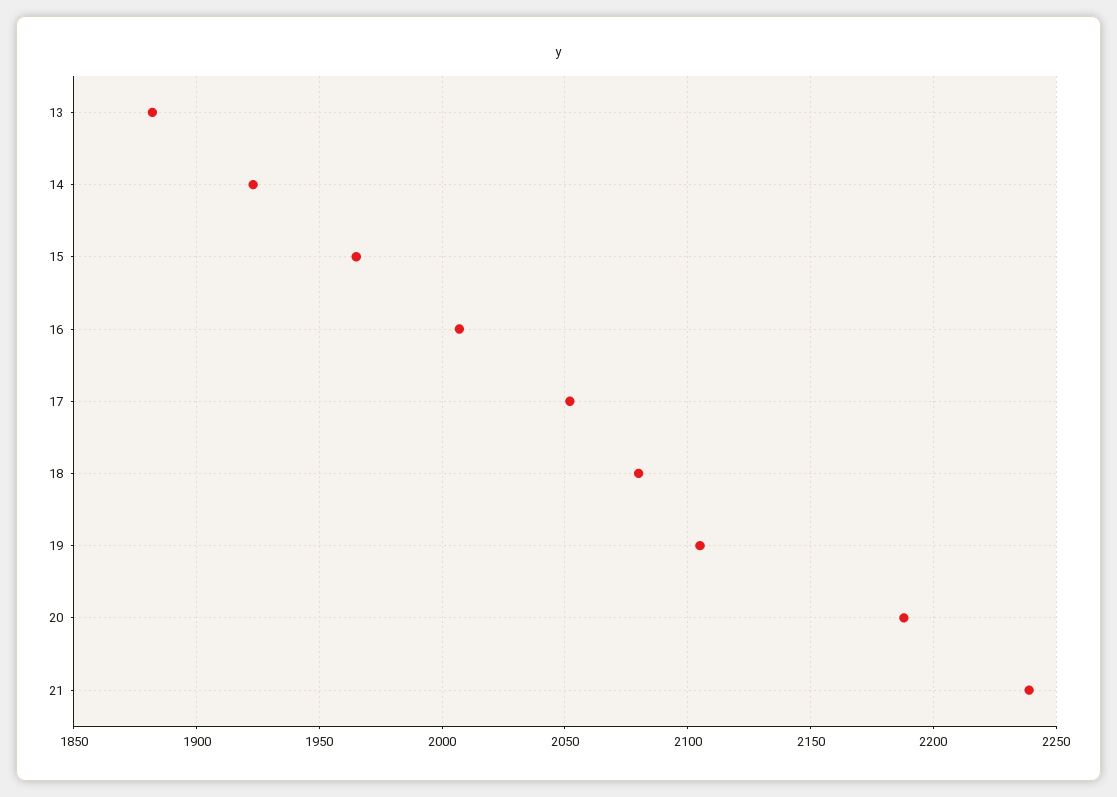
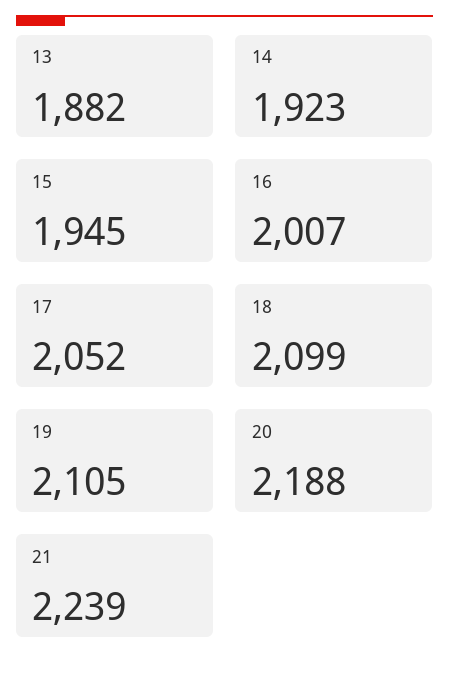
  {
    "13": 1882,
    "14": 1923,
-   "15": 1965,
+   "15": 1945,
    "16": 2007,
    "17": 2052,
-   "18": 2080,
+   "18": 2099,
    "19": 2105,
    "20": 2188,
    "21": 2239
  }

